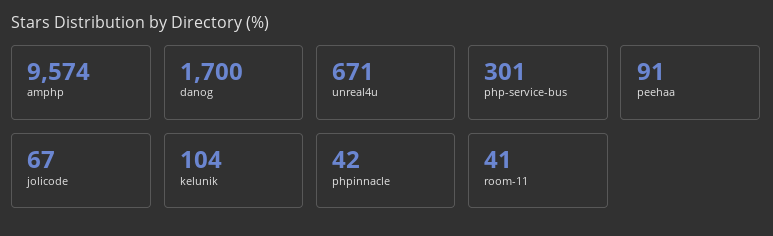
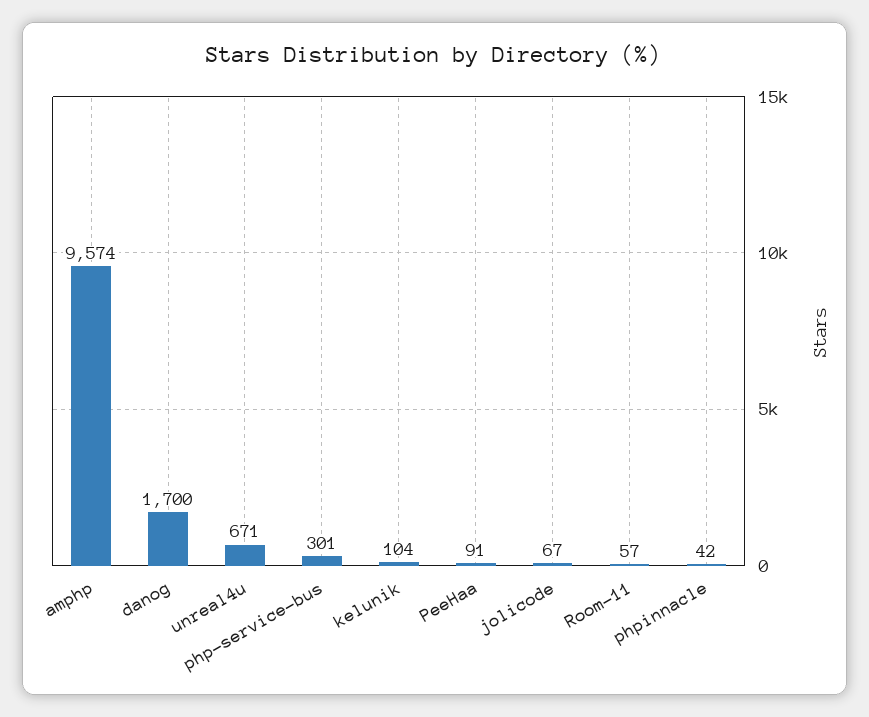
  {
    "amphp": 9574,
    "danog": 1700,
    "unreal4u": 671,
    "php-service-bus": 301,
    "peehaa": 91,
    "jolicode": 67,
    "kelunik": 104,
    "phpinnacle": 42,
-   "room-11": 41
+   "room-11": 57
  }

